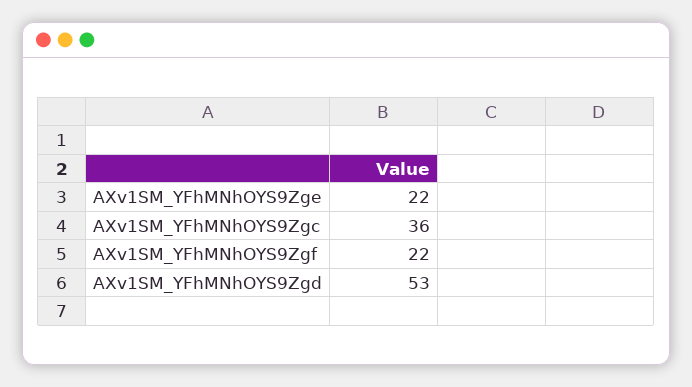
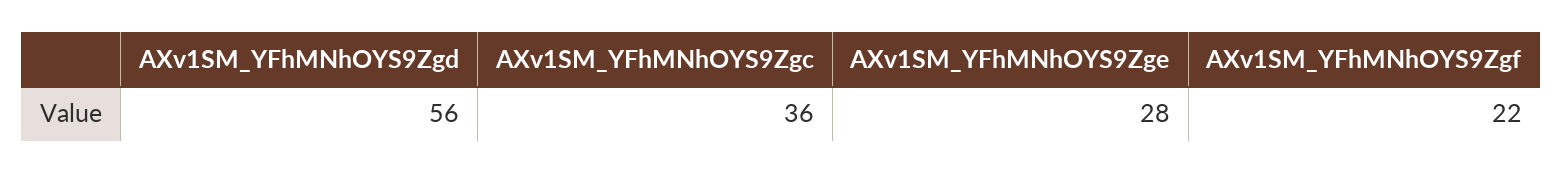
  {
-   "AXv1SM_YFhMNhOYS9Zge": 22,
+   "AXv1SM_YFhMNhOYS9Zge": 28,
    "AXv1SM_YFhMNhOYS9Zgc": 36,
    "AXv1SM_YFhMNhOYS9Zgf": 22,
-   "AXv1SM_YFhMNhOYS9Zgd": 53
+   "AXv1SM_YFhMNhOYS9Zgd": 56
  }

